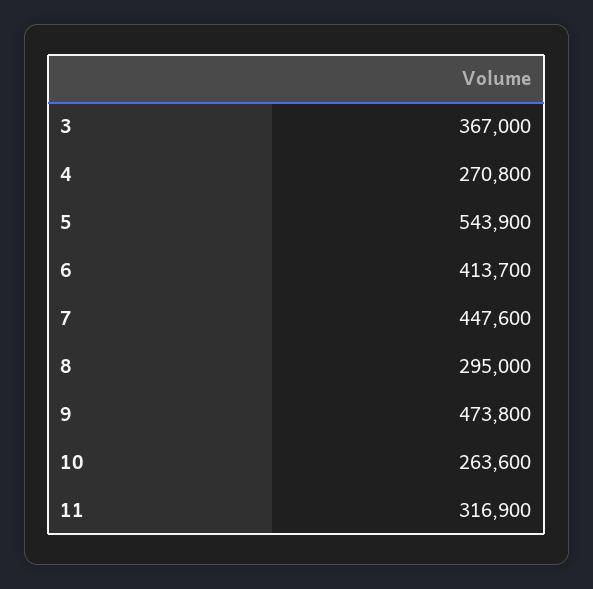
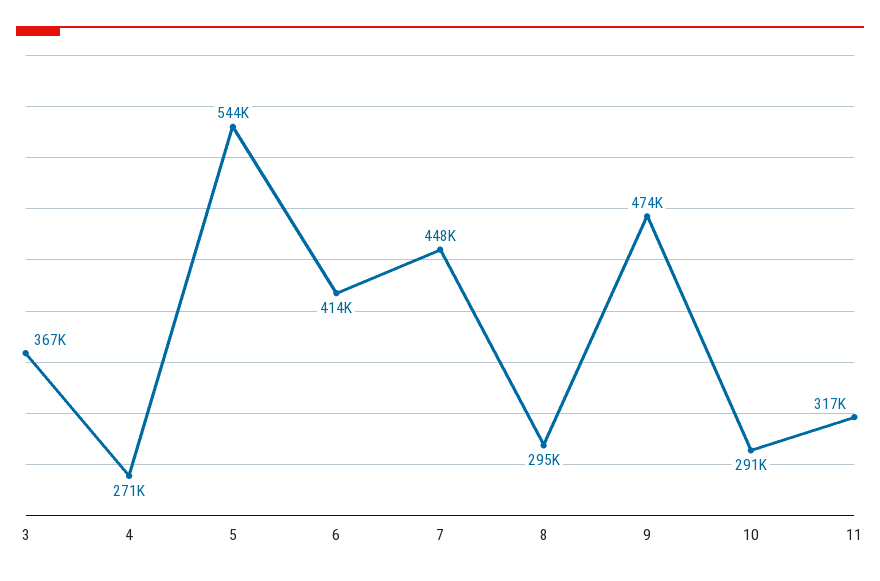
  {
    "3": 367000,
    "4": 270800,
    "5": 543900,
    "6": 413700,
    "7": 447600,
    "8": 295000,
    "9": 473800,
-   "10": 263600,
+   "10": 291000,
    "11": 316900
  }

